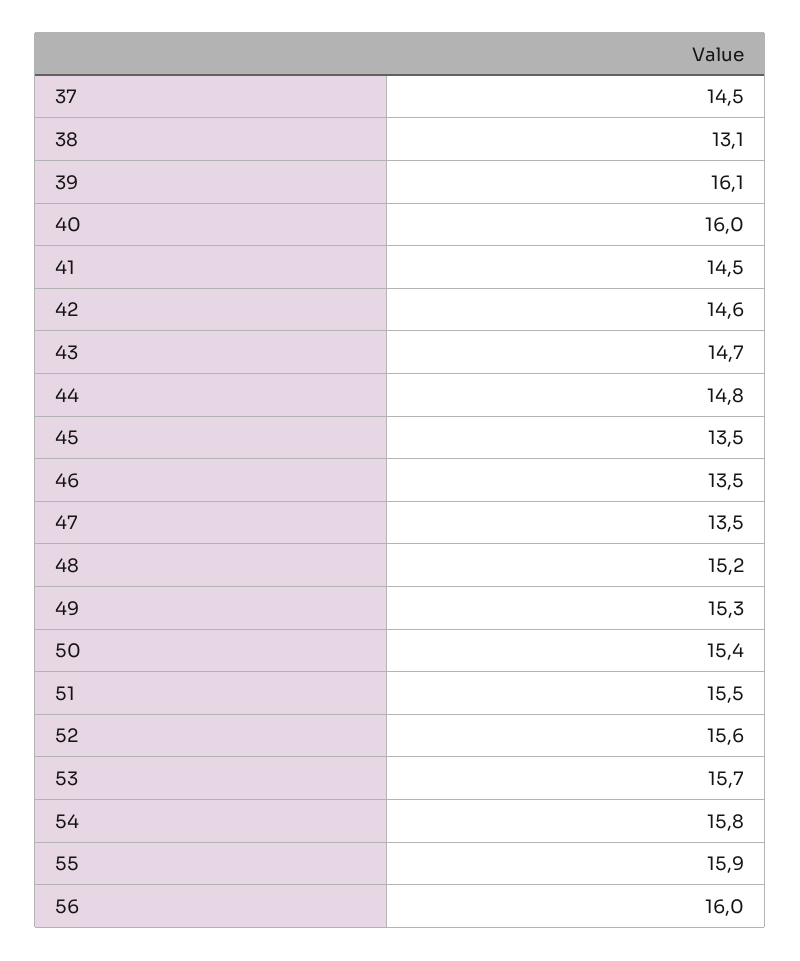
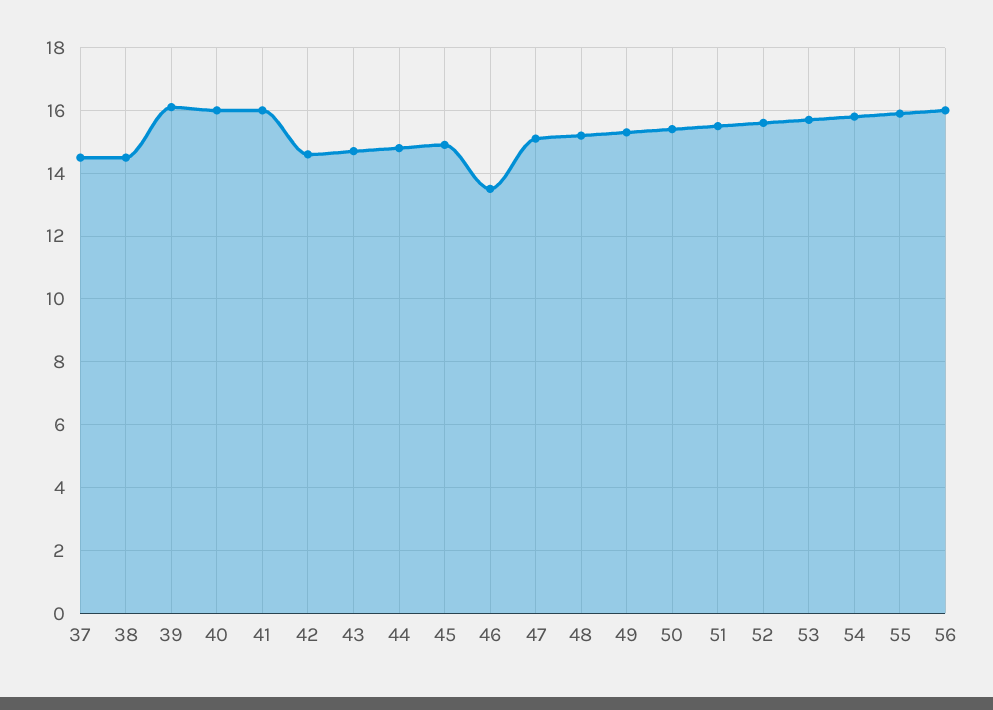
  {
    "37": 14.5,
-   "38": 13.1,
+   "38": 14.5,
    "39": 16.1,
    "40": 16,
-   "41": 14.5,
+   "41": 16,
    "42": 14.6,
    "43": 14.7,
    "44": 14.8,
-   "45": 13.5,
+   "45": 15,
    "46": 13.5,
-   "47": 13.5,
+   "47": 15,
    "48": 15.2,
    "49": 15.3,
    "50": 15.4,
    "51": 15.5,
    "52": 15.6,
    "53": 15.7,
    "54": 15.8,
    "55": 15.9,
    "56": 16
  }

